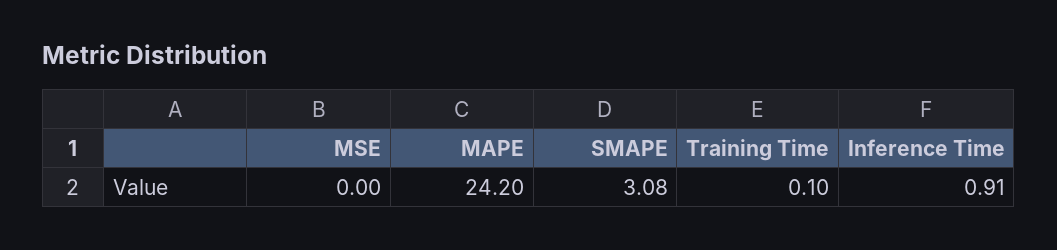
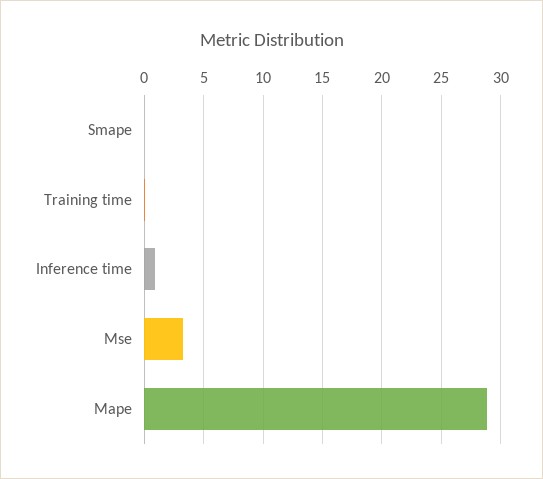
  {
-   "MSE": 0,
+   "MSE": 3,
-   "MAPE": 24.2,
+   "MAPE": 29,
-   "SMAPE": 3.08,
+   "SMAPE": 0,
    "Training Time": 0.1,
    "Inference Time": 0.91
  }

